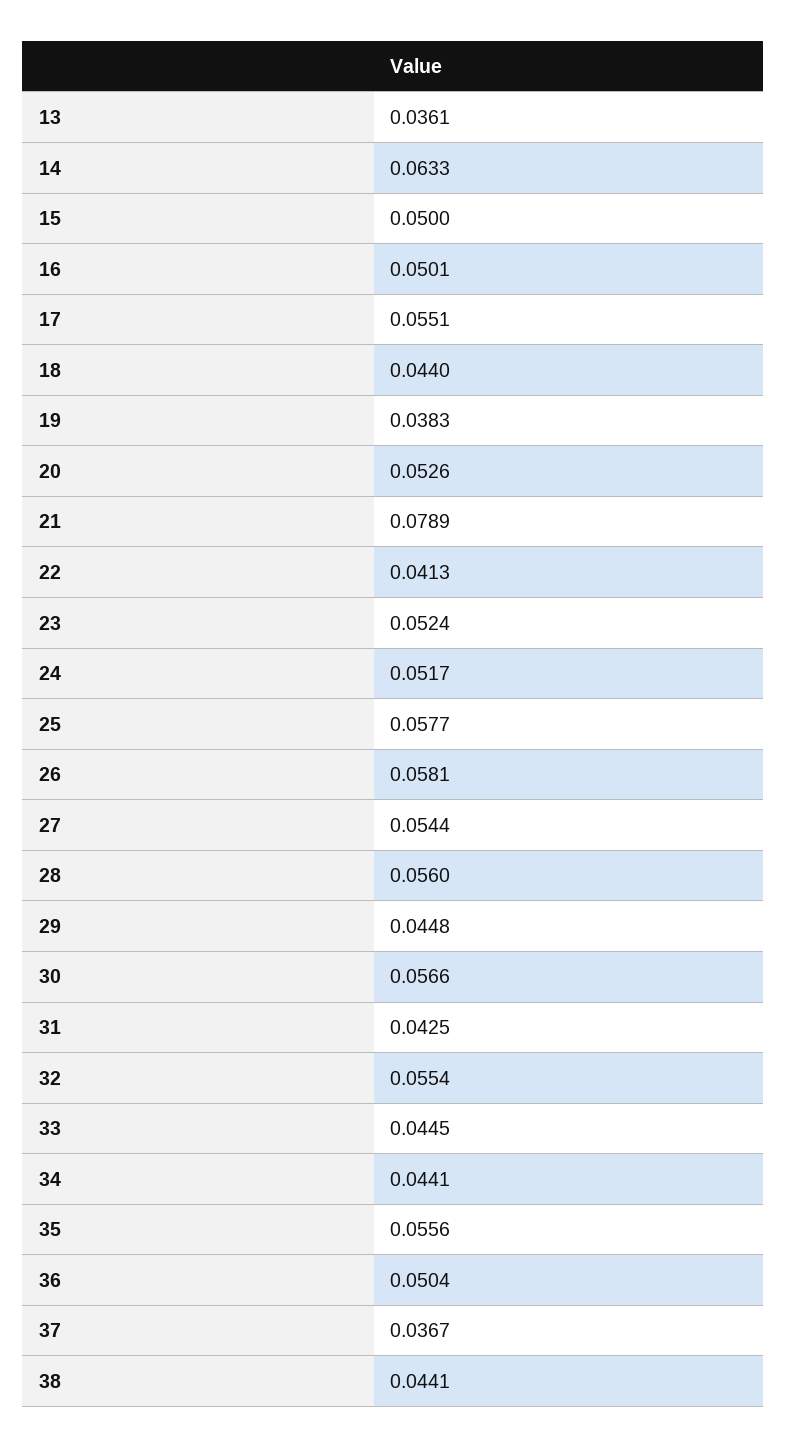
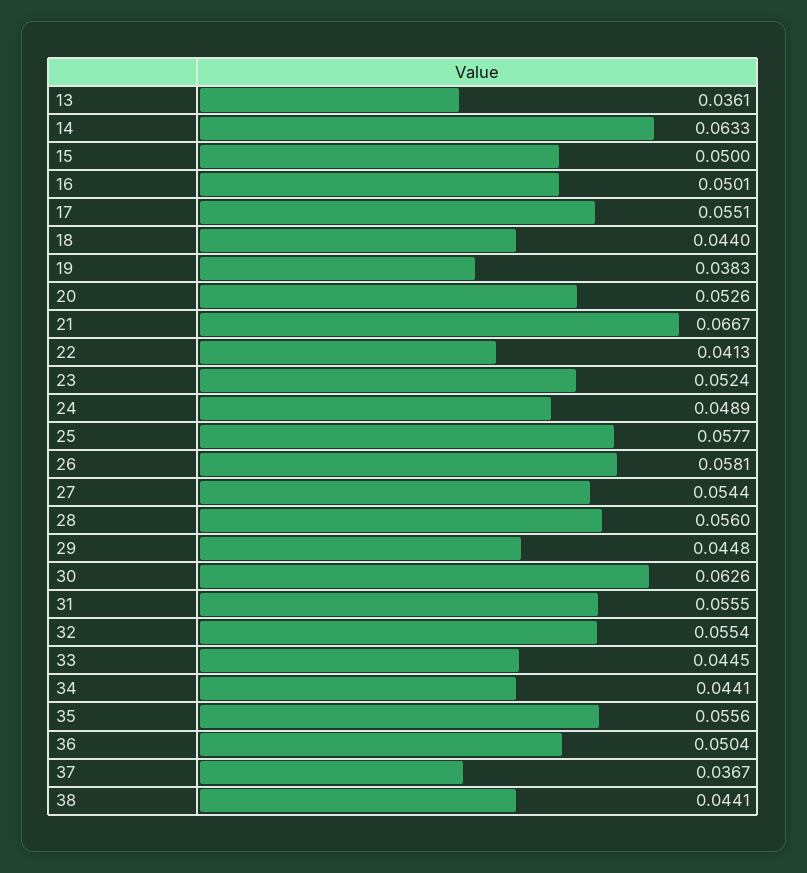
  {
    "13": 0.0361,
    "14": 0.0633,
    "15": 0.05,
    "16": 0.0501,
    "17": 0.0551,
    "18": 0.044,
    "19": 0.0383,
    "20": 0.0526,
-   "21": 0.0789,
+   "21": 0.0667,
    "22": 0.0413,
    "23": 0.0524,
-   "24": 0.0517,
+   "24": 0.0489,
    "25": 0.0577,
    "26": 0.0581,
    "27": 0.0544,
    "28": 0.056,
    "29": 0.0448,
-   "30": 0.0566,
+   "30": 0.0626,
-   "31": 0.0425,
+   "31": 0.0555,
    "32": 0.0554,
    "33": 0.0445,
    "34": 0.0441,
    "35": 0.0556,
    "36": 0.0504,
    "37": 0.0367,
    "38": 0.0441
  }

